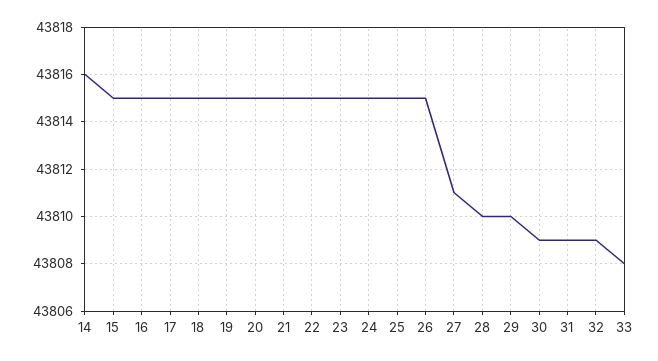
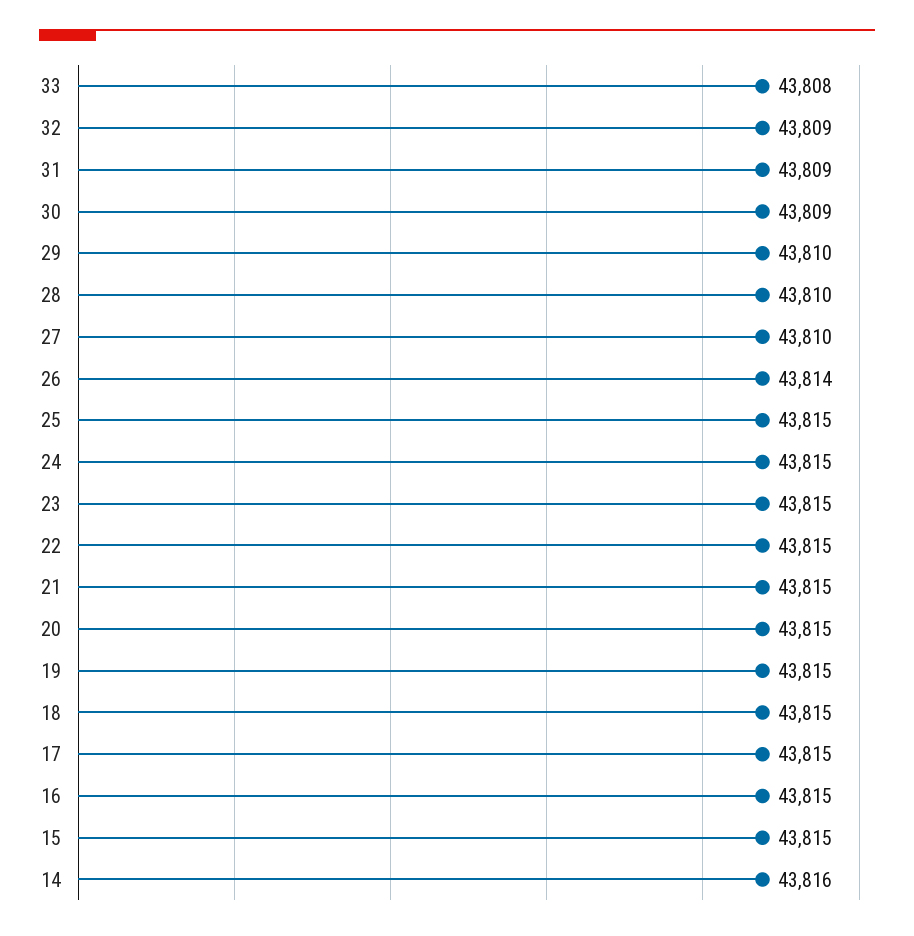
  {
    "14": 43816,
    "15": 43815,
    "16": 43815,
    "17": 43815,
    "18": 43815,
    "19": 43815,
    "20": 43815,
    "21": 43815,
    "22": 43815,
    "23": 43815,
    "24": 43815,
    "25": 43815,
-   "26": 43815,
+   "26": 43814,
-   "27": 43811,
+   "27": 43810,
    "28": 43810,
    "29": 43810,
    "30": 43809,
    "31": 43809,
    "32": 43809,
    "33": 43808
  }

